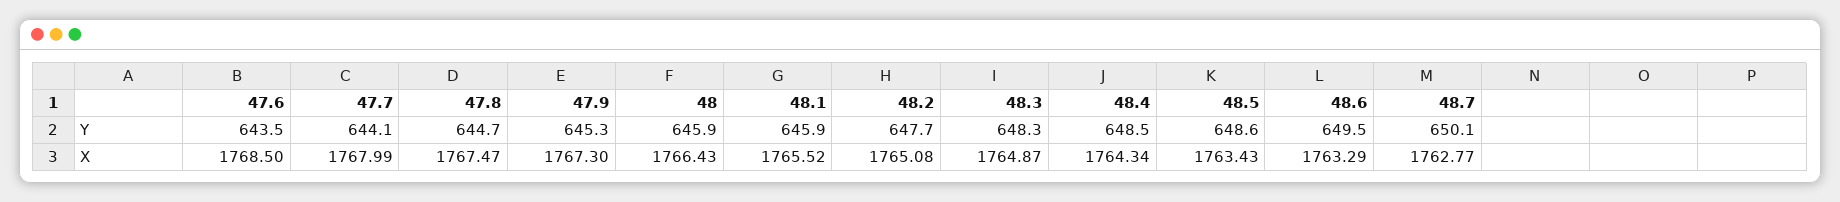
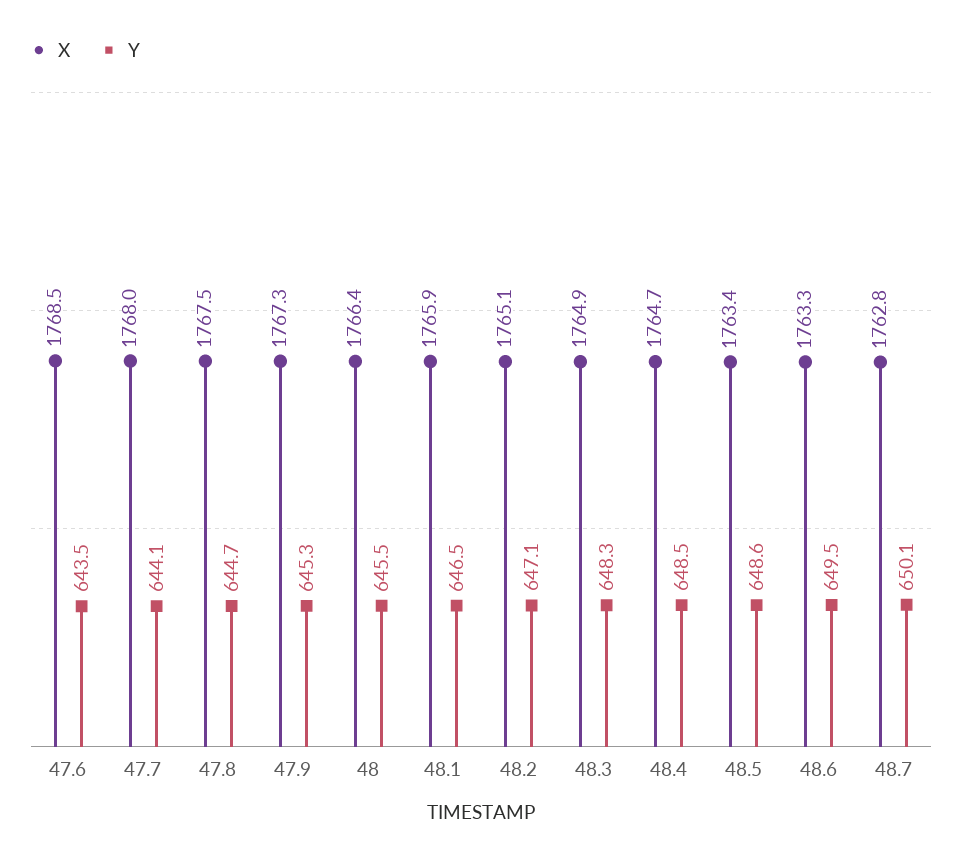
  {
    "Y": {
      "47.6": 643.5,
      "47.7": 644.1,
      "47.8": 644.7,
      "47.9": 645.3,
-     "48": 645.9,
+     "48": 645.5,
-     "48.1": 645.9,
+     "48.1": 646.5,
-     "48.2": 647.7,
+     "48.2": 647.1,
      "48.3": 648.3,
      "48.4": 648.5,
      "48.5": 648.6,
      "48.6": 649.5,
      "48.7": 650.1
    },
    "X": {
      "47.6": 1768.5,
      "47.7": 1767.99,
      "47.8": 1767.47,
      "47.9": 1767.3,
      "48": 1766.43,
-     "48.1": 1765.52,
+     "48.1": 1765.9,
      "48.2": 1765.08,
      "48.3": 1764.87,
-     "48.4": 1764.34,
+     "48.4": 1764.7,
      "48.5": 1763.43,
      "48.6": 1763.29,
      "48.7": 1762.77
    }
  }

